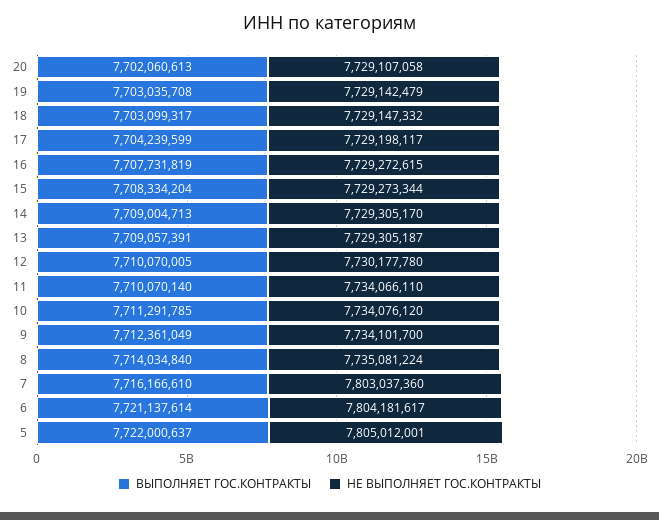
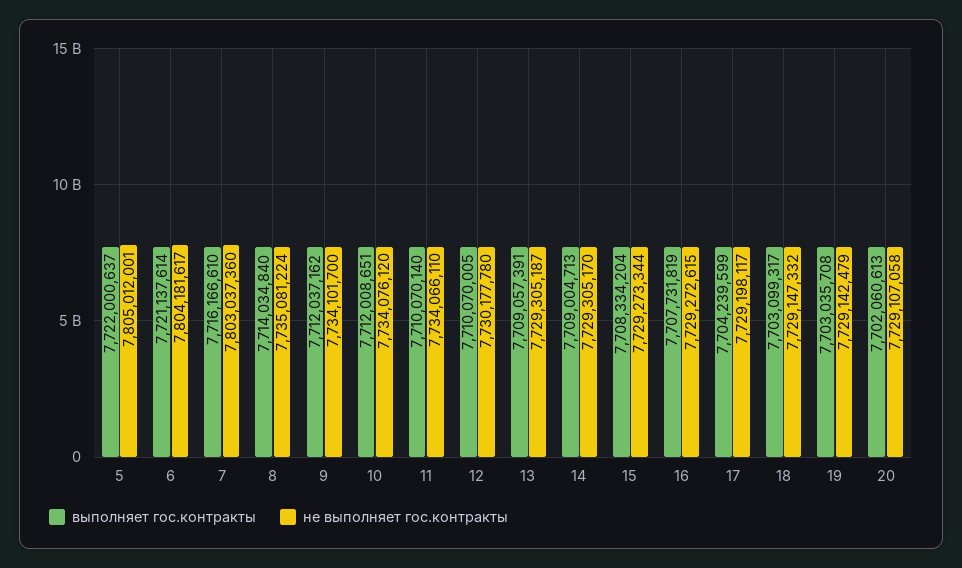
  {
    "ВЫПОЛНЯЕТ ГОС.КОНТРАКТЫ": {
      "20": 7702060613,
      "19": 7703035708,
      "18": 7703099317,
      "17": 7704239599,
      "16": 7707731819,
      "15": 7708334204,
      "14": 7709004713,
      "13": 7709057391,
      "12": 7710070005,
      "11": 7710070140,
-     "10": 7711291785,
+     "10": 7712008651,
-     "9": 7712361049,
+     "9": 7712037162,
      "8": 7714034840,
      "7": 7716166610,
      "6": 7721137614,
      "5": 7722000637
    },
    "НЕ ВЫПОЛНЯЕТ ГОС.КОНТРАКТЫ": {
      "20": 7729107058,
      "19": 7729142479,
      "18": 7729147332,
      "17": 7729198117,
      "16": 7729272615,
      "15": 7729273344,
      "14": 7729305170,
      "13": 7729305187,
      "12": 7730177780,
      "11": 7734066110,
      "10": 7734076120,
      "9": 7734101700,
      "8": 7735081224,
      "7": 7803037360,
      "6": 7804181617,
      "5": 7805012001
    }
  }

